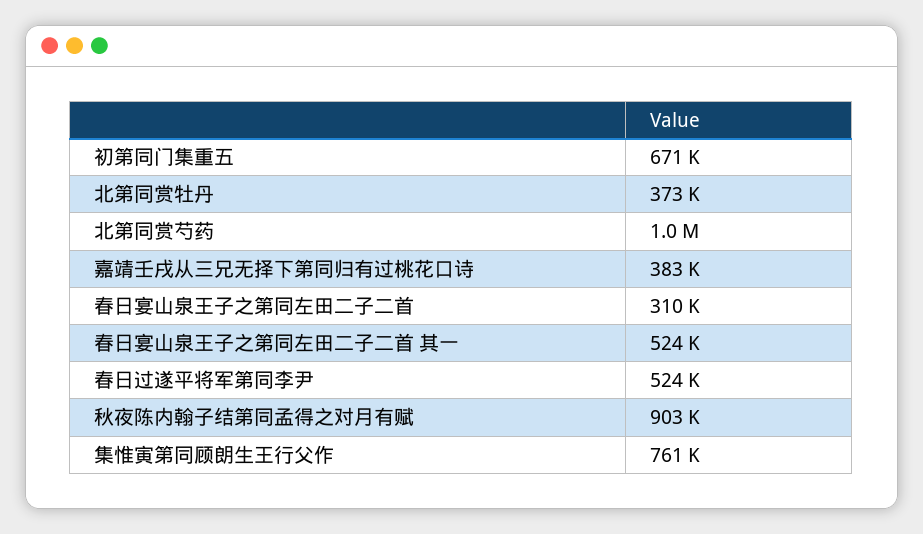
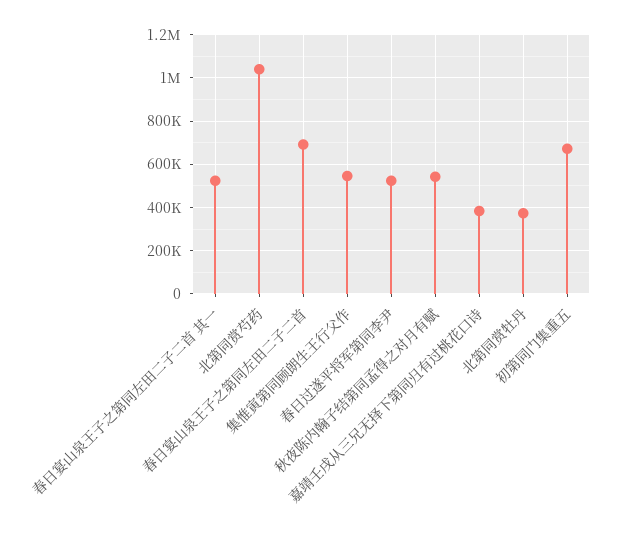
  {
    "初第同门集重五": 671000,
    "北第同赏牡丹": 373000,
    "北第同赏芍药": 1000000,
    "嘉靖壬戌从三兄无择下第同归有过桃花口诗": 383000,
-   "春日宴山泉王子之第同左田二子二首": 310000,
+   "春日宴山泉王子之第同左田二子二首": 700000,
    "春日宴山泉王子之第同左田二子二首 其一": 524000,
    "春日过遂平将军第同李尹": 524000,
-   "秋夜陈内翰子结第同孟得之对月有赋": 903000,
+   "秋夜陈内翰子结第同孟得之对月有赋": 550000,
-   "集惟寅第同顾朗生王行父作": 761000
+   "集惟寅第同顾朗生王行父作": 550000
  }

